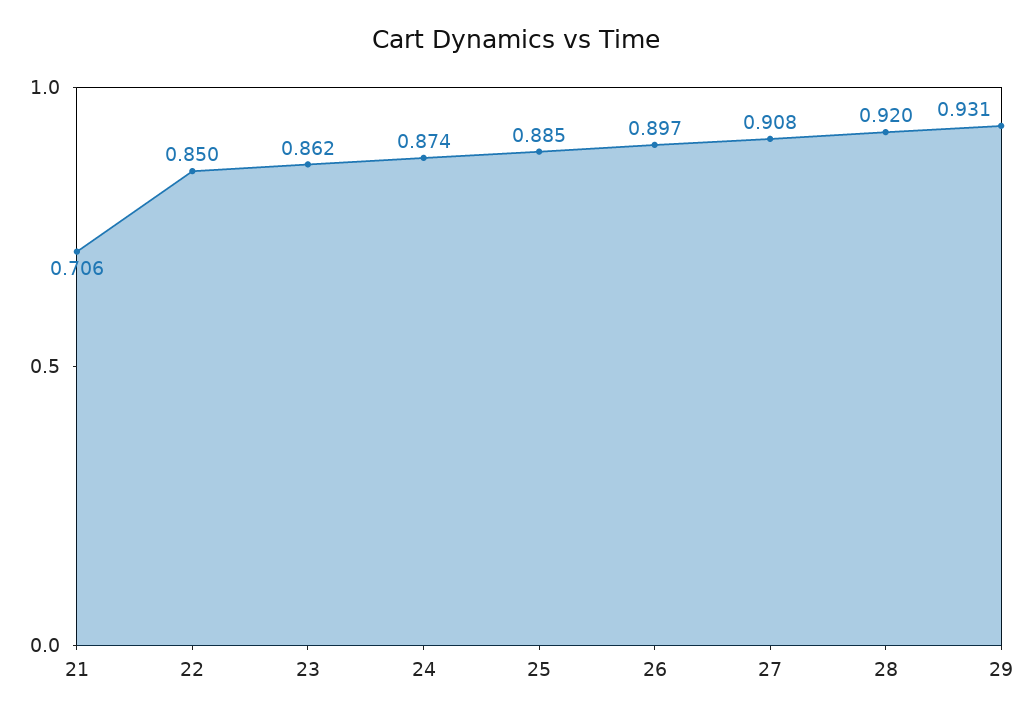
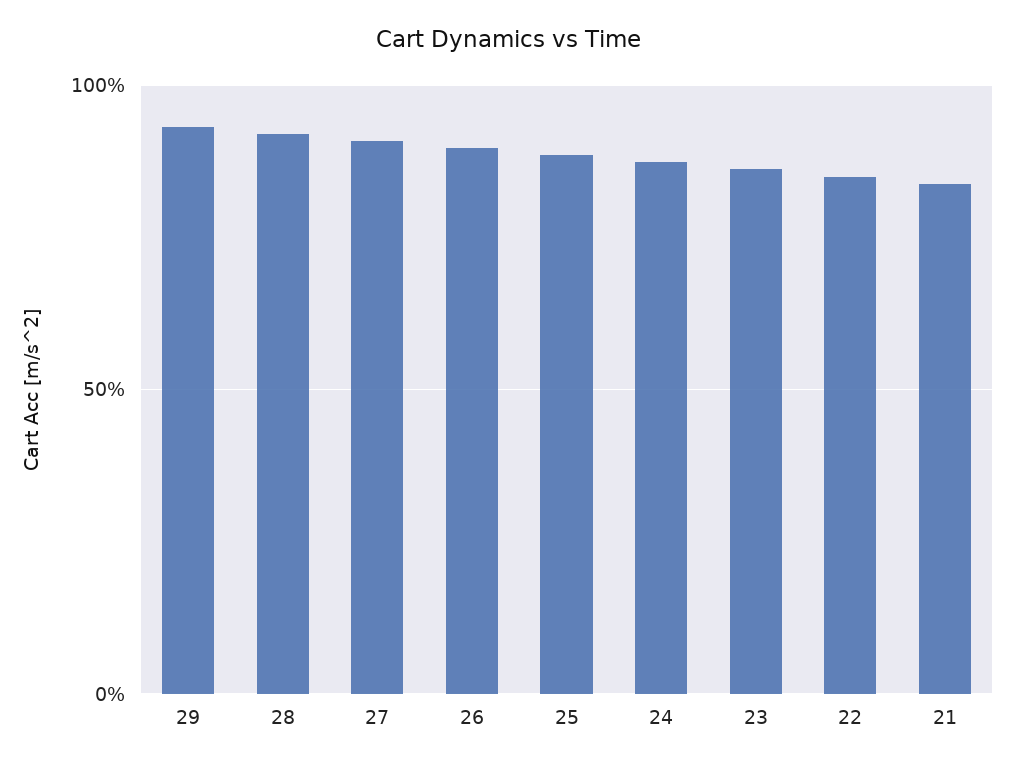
  {
-   "21": 0.706,
+   "21": 0.85,
    "22": 0.85,
    "23": 0.862,
    "24": 0.874,
    "25": 0.885,
    "26": 0.897,
    "27": 0.908,
    "28": 0.92,
    "29": 0.931
  }

